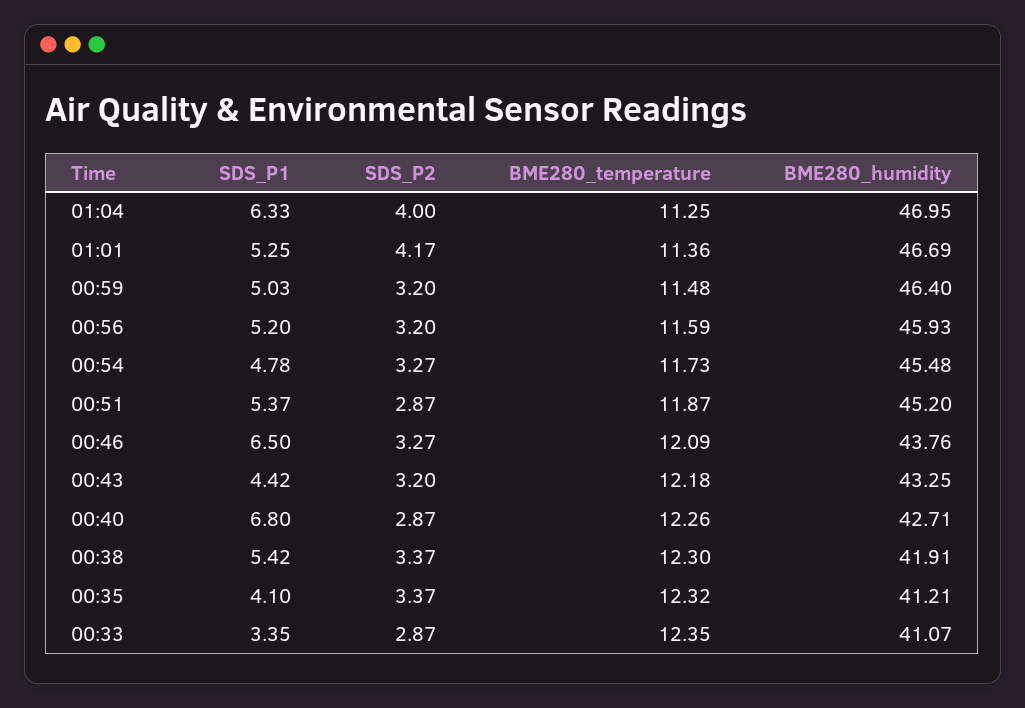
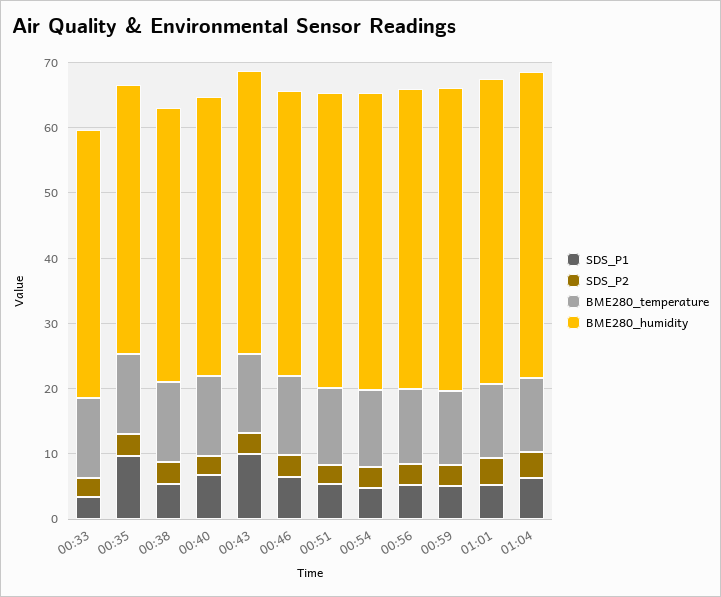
  {
    "SDS_P1": {
      "01:04": 6.33,
      "01:01": 5.25,
      "00:59": 5.03,
      "00:56": 5.2,
      "00:54": 4.78,
      "00:51": 5.37,
      "00:46": 6.5,
-     "00:43": 4.42,
+     "00:43": 10,
      "00:40": 6.8,
      "00:38": 5.42,
-     "00:35": 4.1,
+     "00:35": 10,
      "00:33": 3.35
    },
    "SDS_P2": {
      "01:04": 4,
      "01:01": 4.17,
      "00:59": 3.2,
      "00:56": 3.2,
      "00:54": 3.27,
      "00:51": 2.87,
      "00:46": 3.27,
      "00:43": 3.2,
      "00:40": 2.87,
      "00:38": 3.37,
      "00:35": 3.37,
      "00:33": 2.87
    },
    "BME280_temperature": {
      "01:04": 11.25,
      "01:01": 11.36,
      "00:59": 11.48,
      "00:56": 11.59,
      "00:54": 11.73,
      "00:51": 11.87,
      "00:46": 12.09,
      "00:43": 12.18,
      "00:40": 12.26,
      "00:38": 12.3,
      "00:35": 12.32,
      "00:33": 12.35
    },
    "BME280_humidity": {
      "01:04": 46.95,
      "01:01": 46.69,
      "00:59": 46.4,
      "00:56": 45.93,
      "00:54": 45.48,
      "00:51": 45.2,
      "00:46": 43.76,
      "00:43": 43.25,
      "00:40": 42.71,
      "00:38": 41.91,
      "00:35": 41.21,
      "00:33": 41.07
    }
  }

